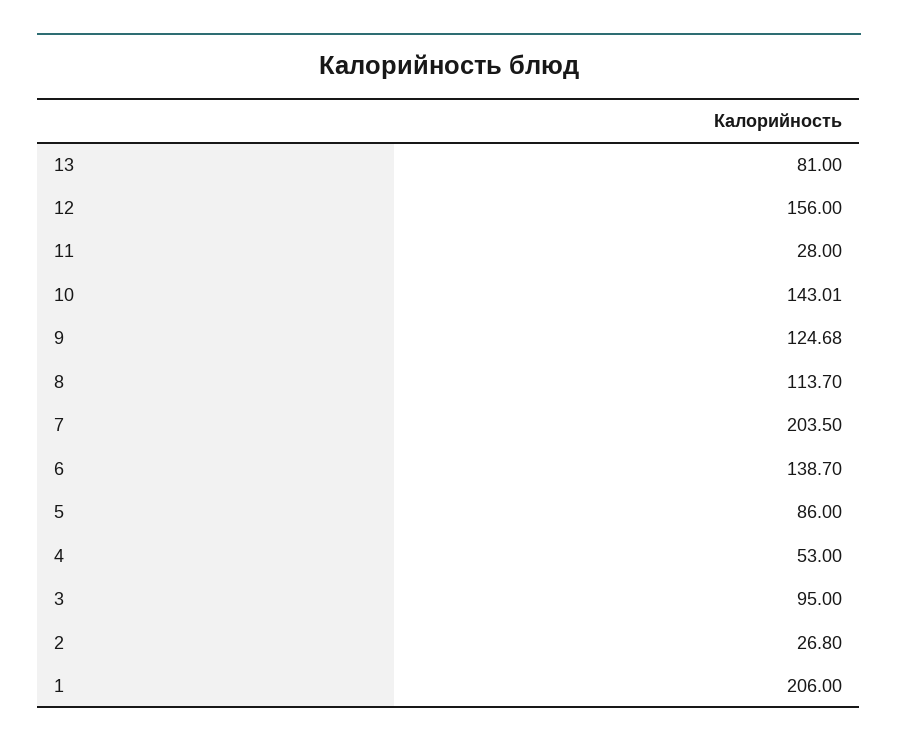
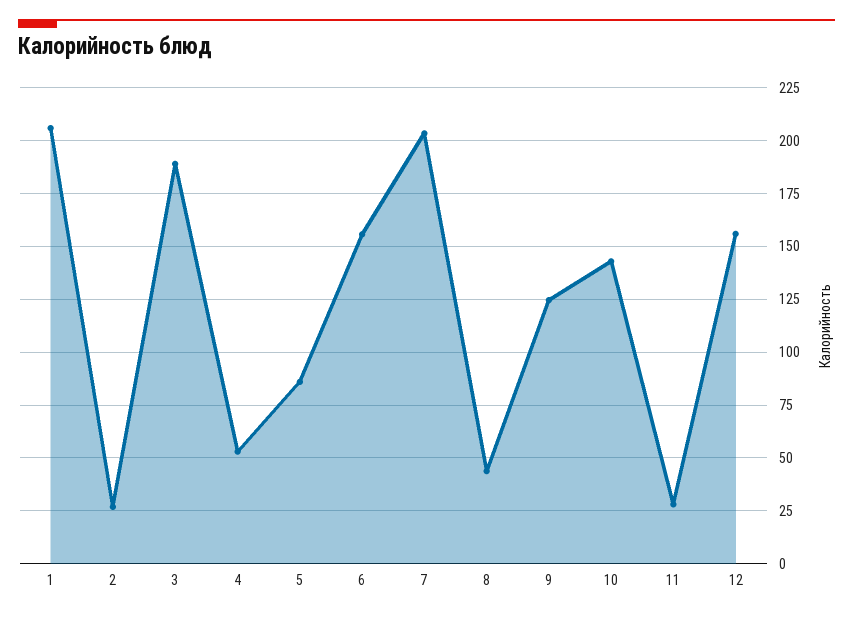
  {
-   "13": 81,
    "12": 156,
    "11": 28,
    "10": 143.01,
    "9": 124.68,
-   "8": 113.7,
+   "8": 45,
    "7": 203.5,
-   "6": 138.7,
+   "6": 155,
    "5": 86,
    "4": 53,
-   "3": 95,
+   "3": 190,
    "2": 26.8,
    "1": 206
  }

